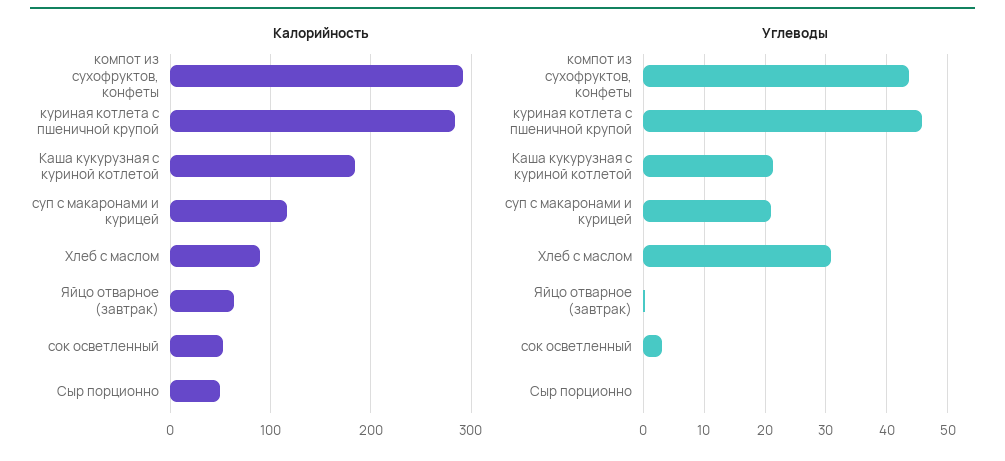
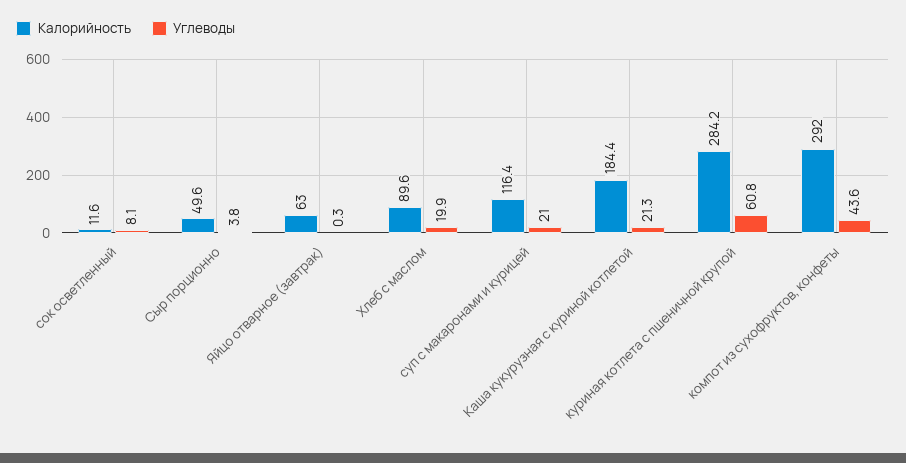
  {
    "Калорийность": {
      "компот из сухофруктов, конфеты": 292,
      "куриная котлета с пшеничной крупой": 284.2,
      "Каша кукурузная с куриной котлетой": 184.4,
      "суп с макаронами и курицей": 116.4,
      "Хлеб с маслом": 89.6,
      "Яйцо отварное (завтрак)": 63,
-     "сок осветленный": 50,
+     "сок осветленный": 11.6,
      "Сыр порционно": 49.6
    },
    "Углеводы": {
      "компот из сухофруктов, конфеты": 43.6,
-     "куриная котлета с пшеничной крупой": 46,
+     "куриная котлета с пшеничной крупой": 60.8,
      "Каша кукурузная с куриной котлетой": 21.3,
      "суп с макаронами и курицей": 21,
-     "Хлеб с маслом": 31,
+     "Хлеб с маслом": 19.9,
      "Яйцо отварное (завтрак)": 0.3,
-     "сок осветленный": 3,
+     "сок осветленный": 8.1,
-     "Сыр порционно": 0
+     "Сыр порционно": 3.8
    }
  }

